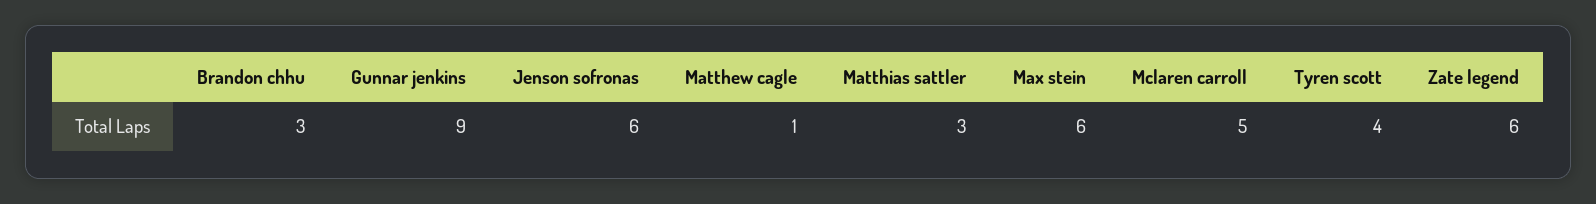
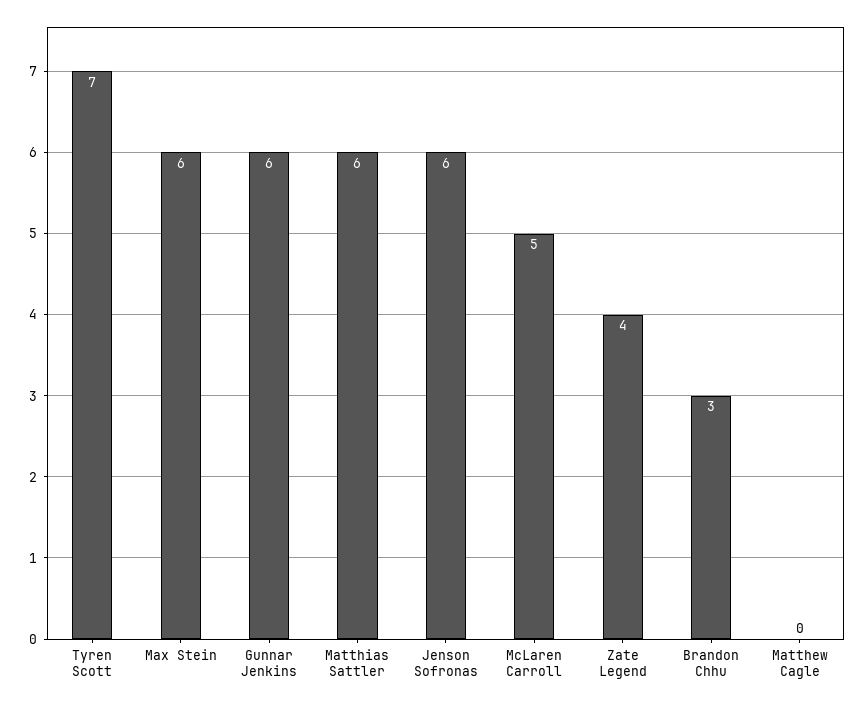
  {
    "Brandon chhu": 3,
-   "Gunnar jenkins": 9,
+   "Gunnar jenkins": 6,
    "Jenson sofronas": 6,
-   "Matthew cagle": 1,
+   "Matthew cagle": 0,
-   "Matthias sattler": 3,
+   "Matthias sattler": 6,
    "Max stein": 6,
    "Mclaren carroll": 5,
-   "Tyren scott": 4,
+   "Tyren scott": 7,
-   "Zate legend": 6
+   "Zate legend": 4
  }

